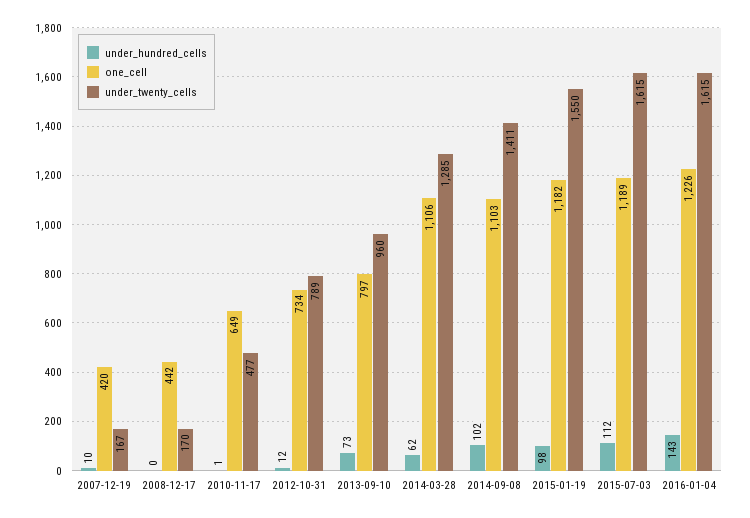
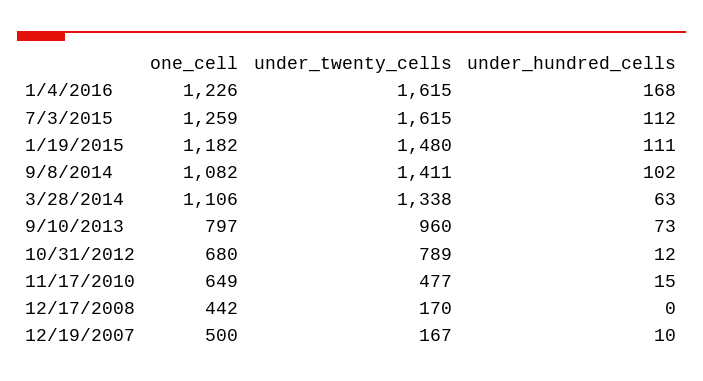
  {
    "under_hundred_cells": {
      "2007-12-19": 10,
      "2008-12-17": 0,
-     "2010-11-17": 1,
+     "2010-11-17": 15,
      "2012-10-31": 12,
      "2013-09-10": 73,
-     "2014-03-28": 62,
+     "2014-03-28": 63,
      "2014-09-08": 102,
-     "2015-01-19": 98,
+     "2015-01-19": 111,
      "2015-07-03": 112,
-     "2016-01-04": 143
+     "2016-01-04": 168
    },
    "one_cell": {
-     "2007-12-19": 420,
+     "2007-12-19": 500,
      "2008-12-17": 442,
      "2010-11-17": 649,
-     "2012-10-31": 734,
+     "2012-10-31": 680,
      "2013-09-10": 797,
      "2014-03-28": 1106,
-     "2014-09-08": 1103,
+     "2014-09-08": 1082,
      "2015-01-19": 1182,
-     "2015-07-03": 1189,
+     "2015-07-03": 1259,
      "2016-01-04": 1226
    },
    "under_twenty_cells": {
      "2007-12-19": 167,
      "2008-12-17": 170,
      "2010-11-17": 477,
      "2012-10-31": 789,
      "2013-09-10": 960,
-     "2014-03-28": 1285,
+     "2014-03-28": 1338,
      "2014-09-08": 1411,
-     "2015-01-19": 1550,
+     "2015-01-19": 1480,
      "2015-07-03": 1615,
      "2016-01-04": 1615
    }
  }

